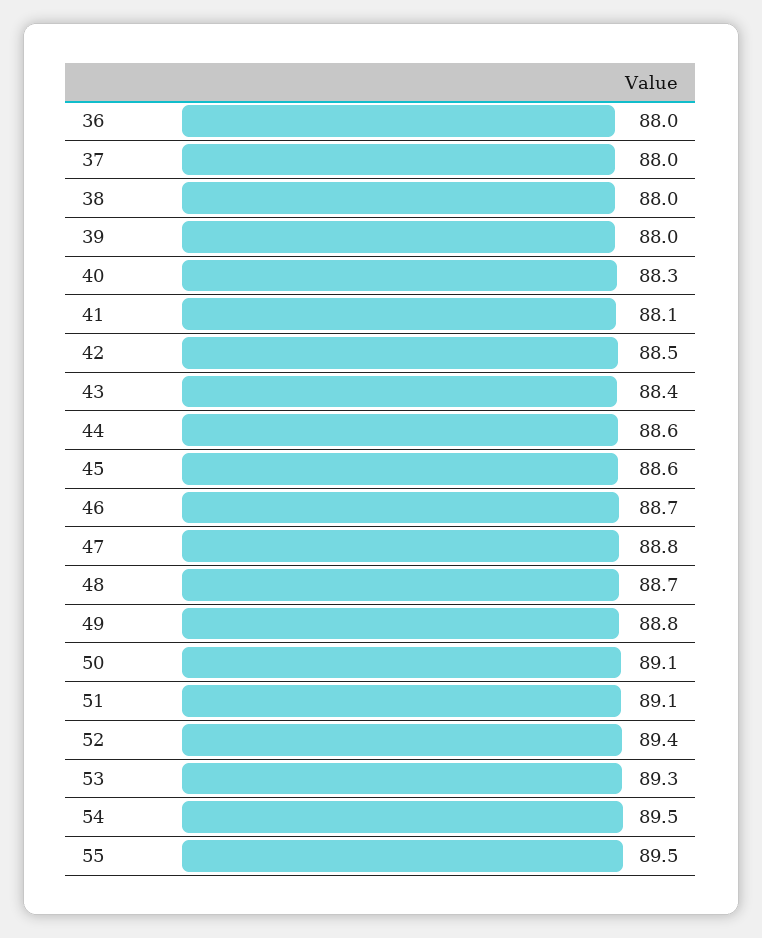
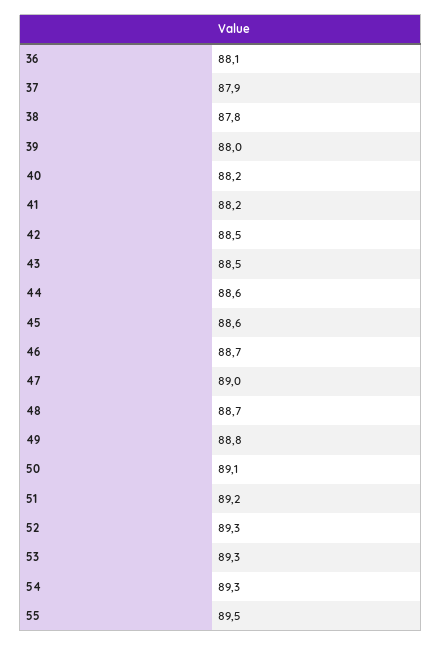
  {
-   "36": 88,
+   "36": 88.1,
-   "37": 88,
+   "37": 87.9,
-   "38": 88,
+   "38": 87.8,
    "39": 88,
-   "40": 88.3,
+   "40": 88.2,
-   "41": 88.1,
+   "41": 88.2,
    "42": 88.5,
-   "43": 88.4,
+   "43": 88.5,
    "44": 88.6,
    "45": 88.6,
    "46": 88.7,
-   "47": 88.8,
+   "47": 89,
    "48": 88.7,
    "49": 88.8,
    "50": 89.1,
-   "51": 89.1,
+   "51": 89.2,
-   "52": 89.4,
+   "52": 89.3,
    "53": 89.3,
-   "54": 89.5,
+   "54": 89.3,
    "55": 89.5
  }

